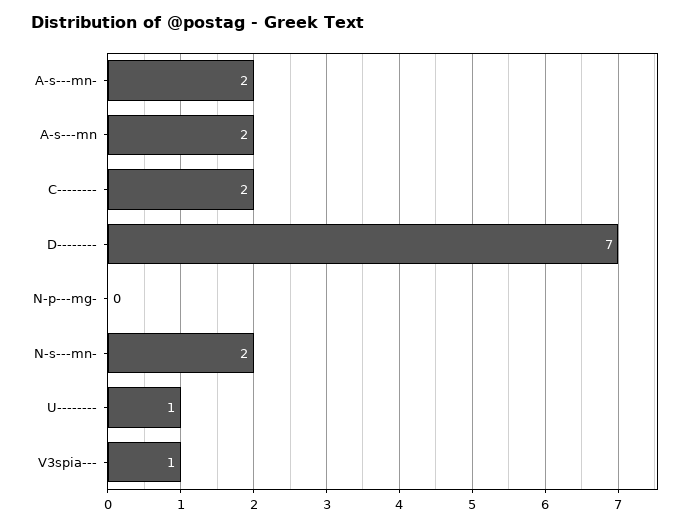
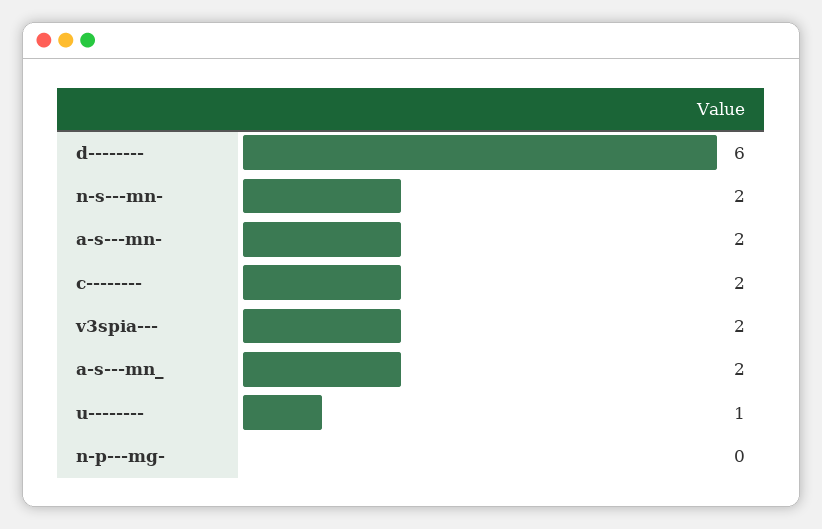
  {
    "A-s---mn-": 2,
    "A-s---mn": 2,
    "C--------": 2,
-   "D--------": 7,
+   "D--------": 6,
    "N-p---mg-": 0,
    "N-s---mn-": 2,
    "U--------": 1,
-   "V3spia---": 1
+   "V3spia---": 2
  }

